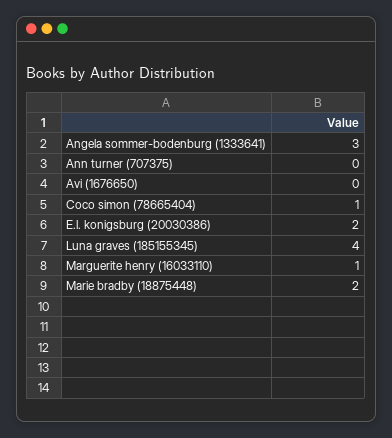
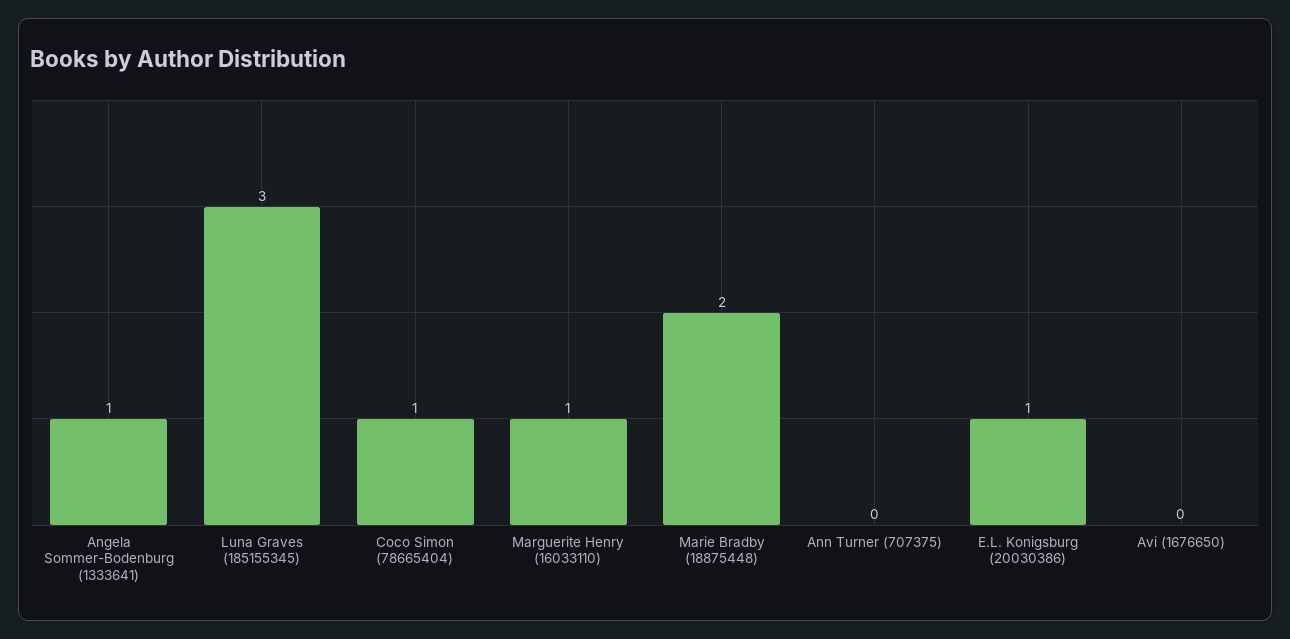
  {
-   "Angela sommer-bodenburg (1333641)": 3,
+   "Angela sommer-bodenburg (1333641)": 1,
    "Ann turner (707375)": 0,
    "Avi (1676650)": 0,
    "Coco simon (78665404)": 1,
-   "E.l. konigsburg (20030386)": 2,
+   "E.l. konigsburg (20030386)": 1,
-   "Luna graves (185155345)": 4,
+   "Luna graves (185155345)": 3,
    "Marguerite henry (16033110)": 1,
    "Marie bradby (18875448)": 2
  }

